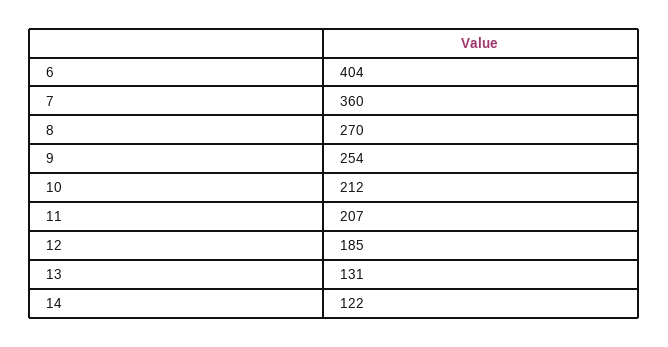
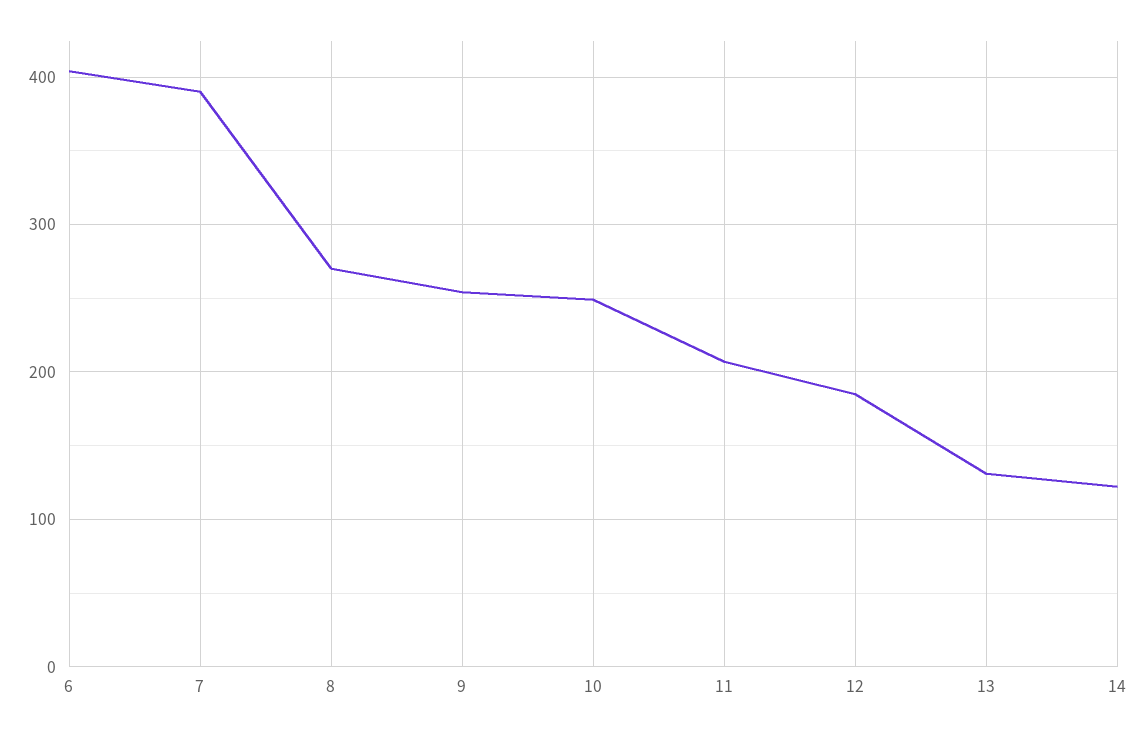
  {
    "6": 404,
-   "7": 360,
+   "7": 390,
    "8": 270,
    "9": 254,
-   "10": 212,
+   "10": 250,
    "11": 207,
    "12": 185,
    "13": 131,
    "14": 122
  }

